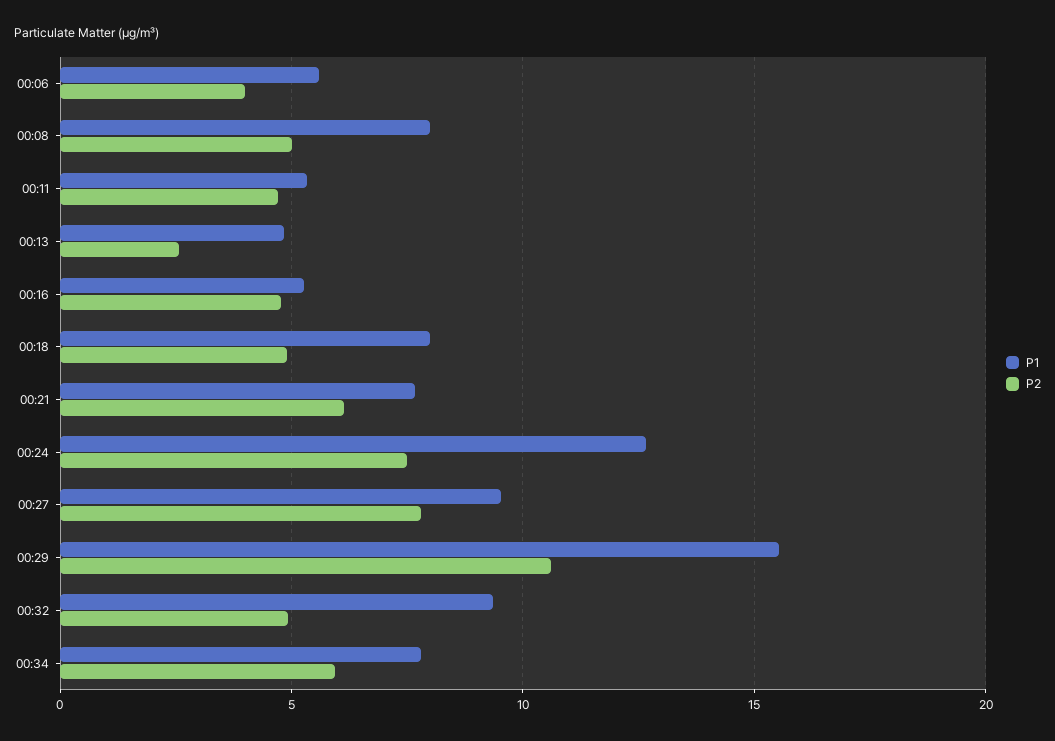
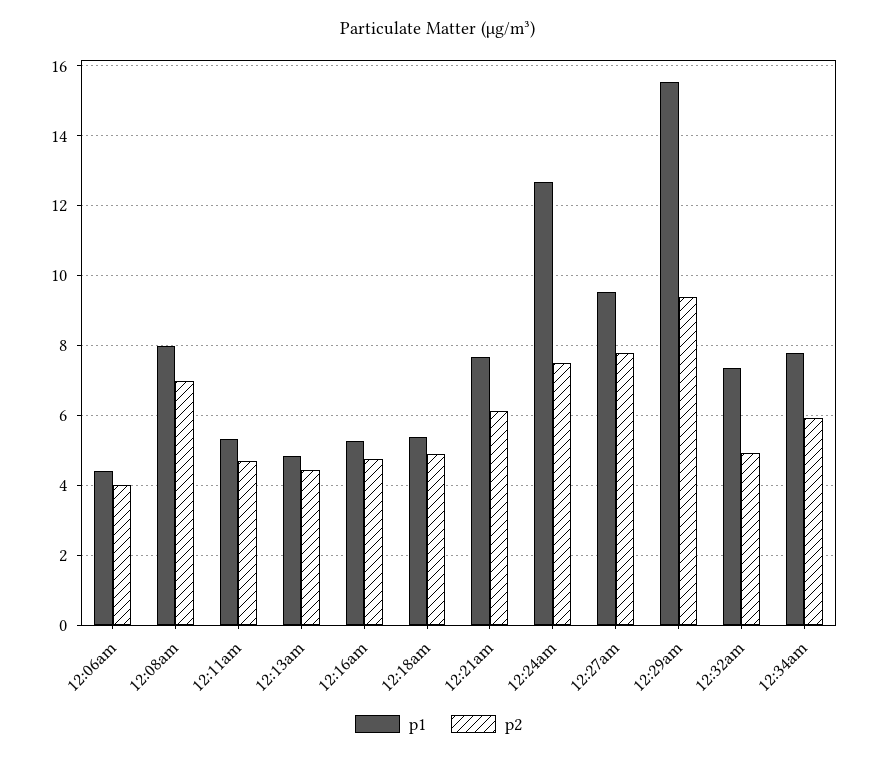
  {
    "P1": {
-     "00:06": 5.5,
+     "00:06": 4.4,
      "00:08": 8,
      "00:11": 5.4,
      "00:13": 4.8,
      "00:16": 5.2,
-     "00:18": 8,
+     "00:18": 5.4,
      "00:21": 7.6,
      "00:24": 12.6,
      "00:27": 9.6,
      "00:29": 15.6,
-     "00:32": 9.5,
+     "00:32": 7.4,
      "00:34": 7.8
    },
    "P2": {
      "00:06": 4,
-     "00:08": 5,
+     "00:08": 7,
      "00:11": 4.8,
-     "00:13": 2.5,
+     "00:13": 4.4,
      "00:16": 4.8,
      "00:18": 5,
      "00:21": 6.2,
      "00:24": 7.6,
      "00:27": 7.8,
-     "00:29": 10.5,
+     "00:29": 9.4,
      "00:32": 5,
      "00:34": 6
    }
  }

